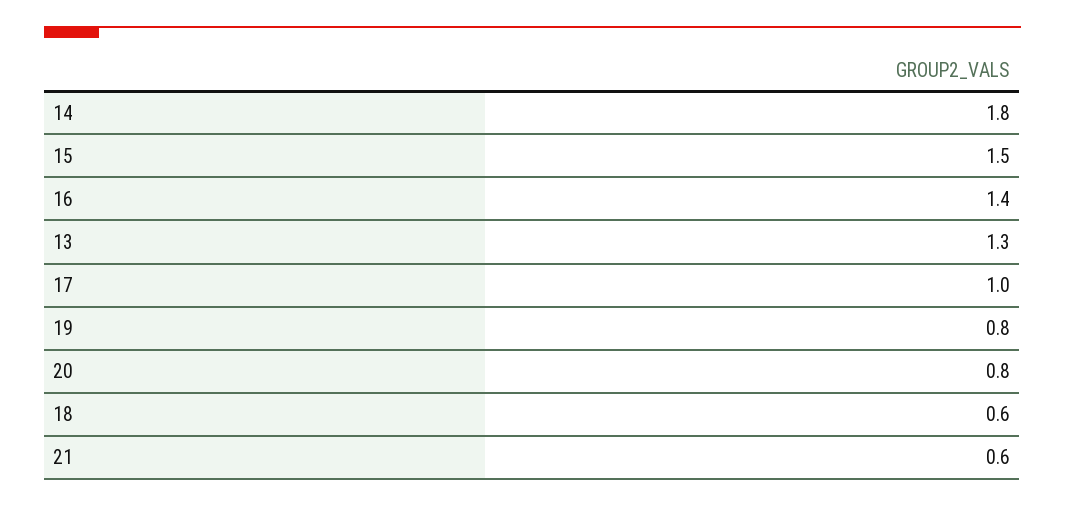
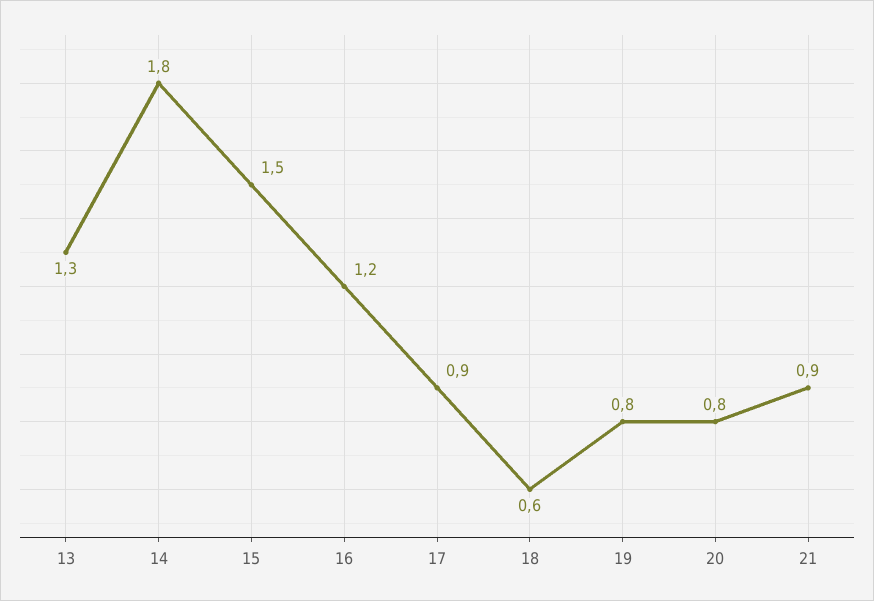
  {
    "14": 1.8,
    "15": 1.5,
-   "16": 1.4,
+   "16": 1.2,
    "13": 1.3,
-   "17": 1,
+   "17": 0.9,
    "19": 0.8,
    "20": 0.8,
    "18": 0.6,
-   "21": 0.6
+   "21": 0.9
  }

